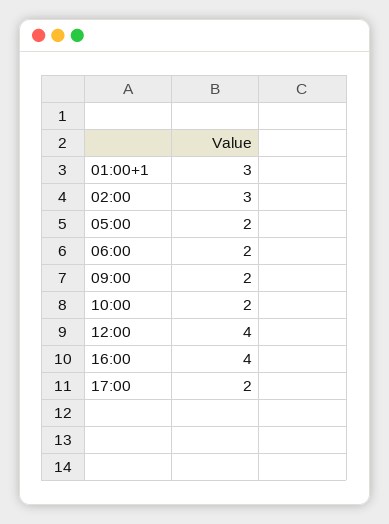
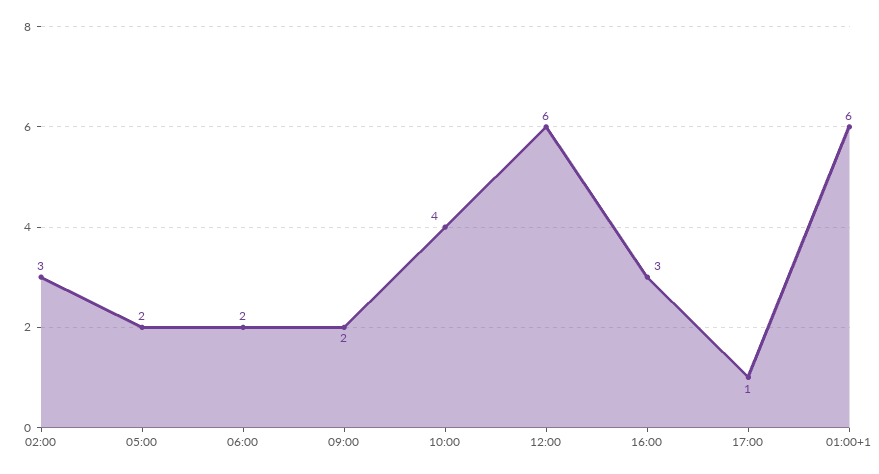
  {
-   "01:00+1": 3,
+   "01:00+1": 6,
    "02:00": 3,
    "05:00": 2,
    "06:00": 2,
    "09:00": 2,
-   "10:00": 2,
+   "10:00": 4,
-   "12:00": 4,
+   "12:00": 6,
-   "16:00": 4,
+   "16:00": 3,
-   "17:00": 2
+   "17:00": 1
  }

